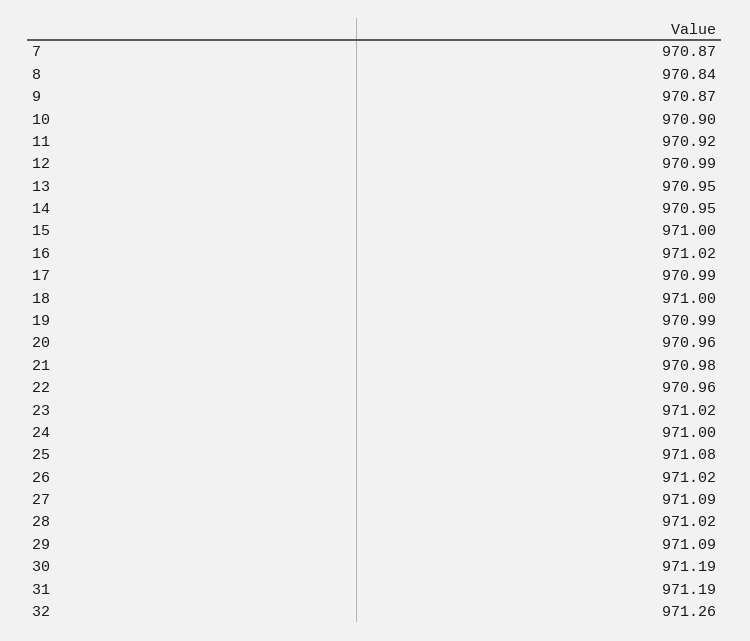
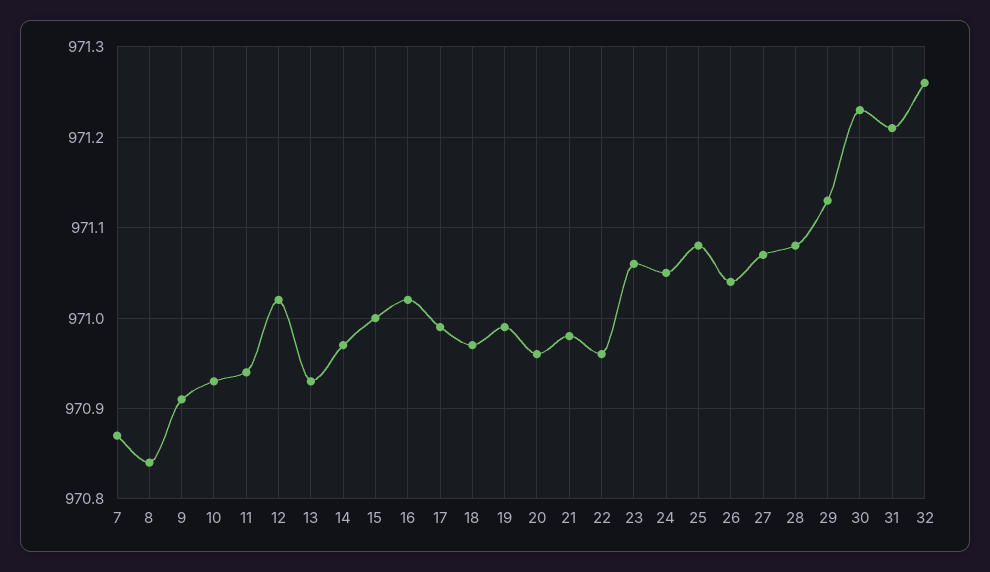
  {
    "7": 970.87,
    "8": 970.84,
-   "9": 970.87,
+   "9": 970.91,
-   "10": 970.9,
+   "10": 970.93,
-   "11": 970.92,
+   "11": 970.94,
-   "12": 970.99,
+   "12": 971.02,
-   "13": 970.95,
+   "13": 970.93,
-   "14": 970.95,
+   "14": 970.97,
    "15": 971,
    "16": 971.02,
    "17": 970.99,
-   "18": 971,
+   "18": 970.97,
    "19": 970.99,
    "20": 970.96,
    "21": 970.98,
    "22": 970.96,
-   "23": 971.02,
+   "23": 971.06,
-   "24": 971,
+   "24": 971.05,
    "25": 971.08,
-   "26": 971.02,
+   "26": 971.04,
-   "27": 971.09,
+   "27": 971.07,
-   "28": 971.02,
+   "28": 971.08,
-   "29": 971.09,
+   "29": 971.13,
-   "30": 971.19,
+   "30": 971.23,
-   "31": 971.19,
+   "31": 971.21,
    "32": 971.26
  }

